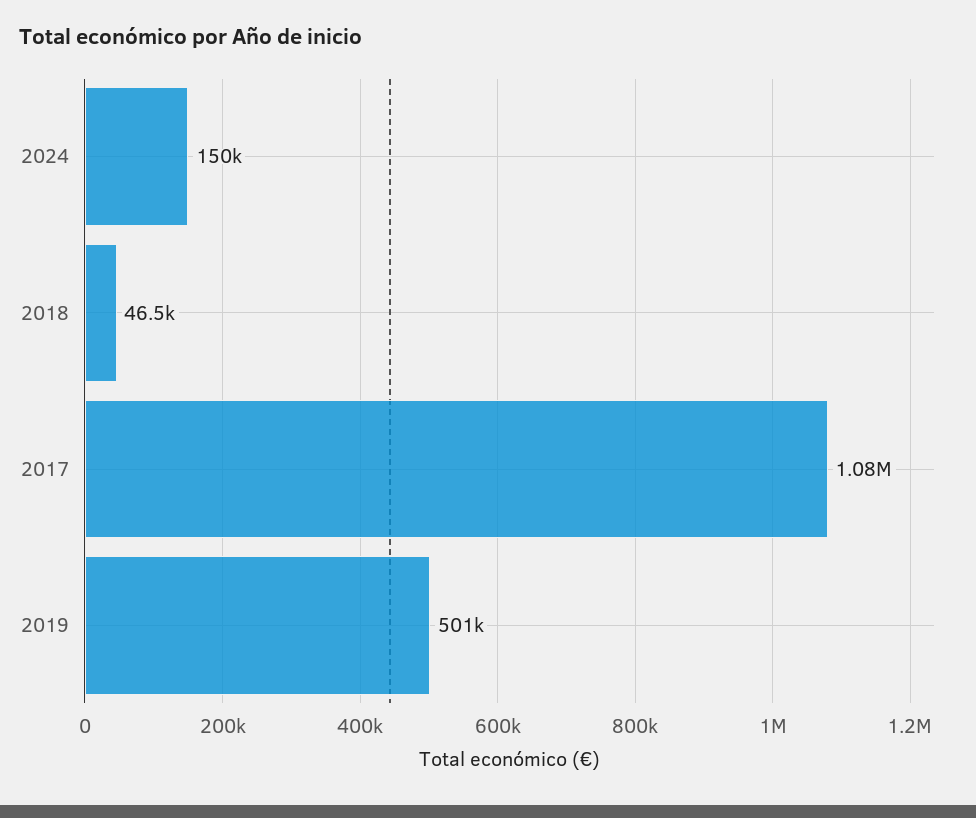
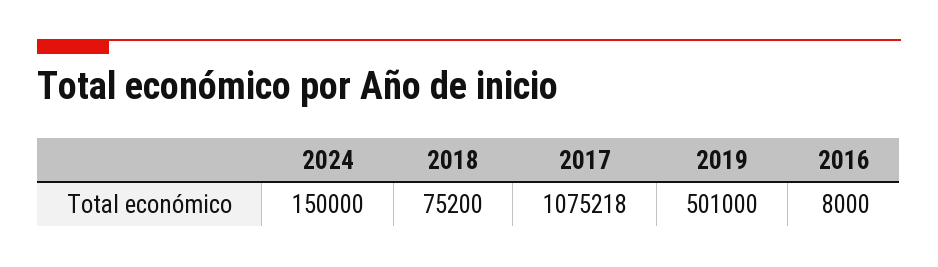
  {
    "2024": 150000,
-   "2018": 46500,
+   "2018": 75200,
    "2017": 1075218,
-   "2019": 501000
+   "2019": 501000,
+   "2016": 8000
  }

